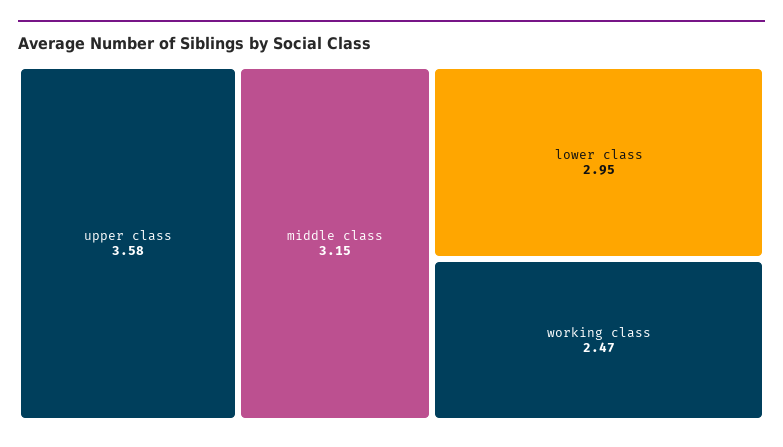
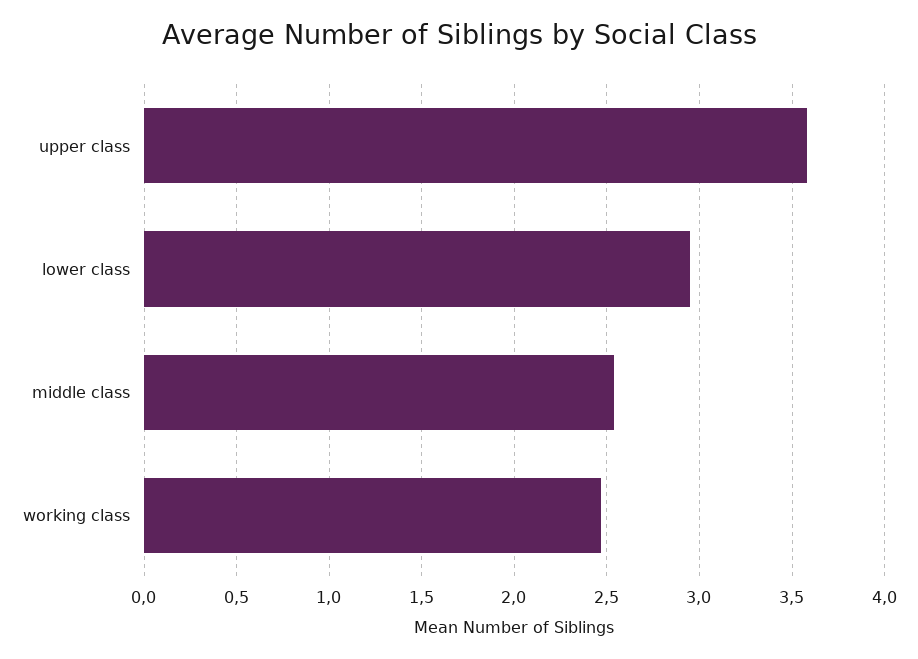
  {
    "upper class": 3.58,
-   "middle class": 3.15,
+   "middle class": 2.55,
    "lower class": 2.95,
    "working class": 2.47
  }

